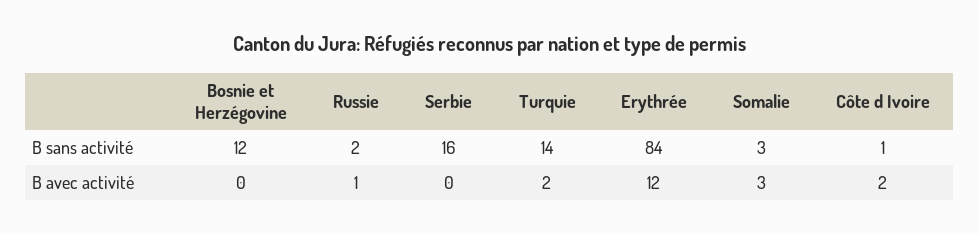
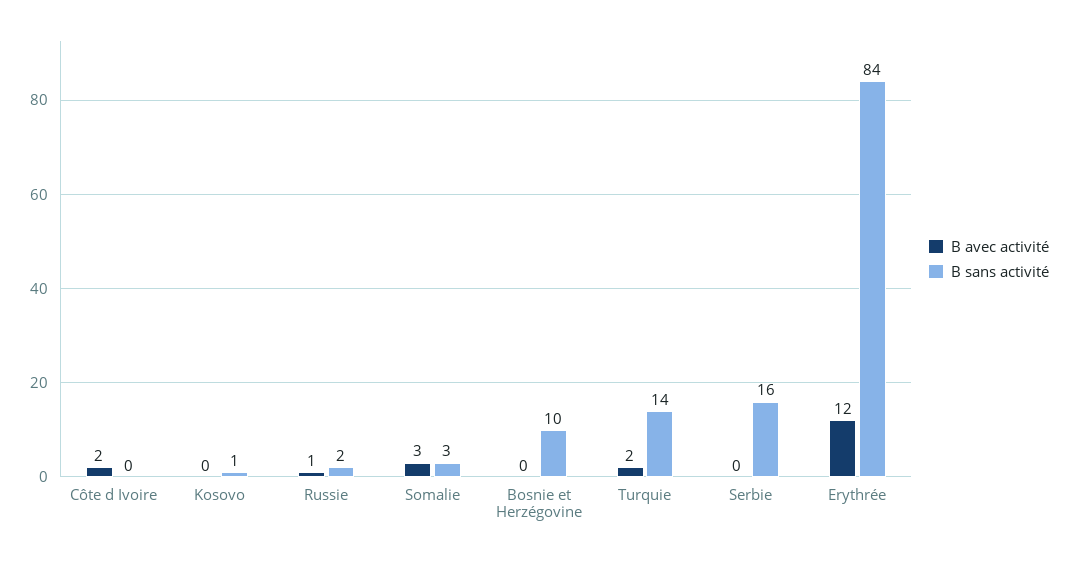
  {
    "B sans activité": {
-     "Bosnie et Herzégovine": 12,
+     "Bosnie et Herzégovine": 10,
      "Russie": 2,
      "Serbie": 16,
      "Turquie": 14,
      "Erythrée": 84,
      "Somalie": 3,
-     "Côte d Ivoire": 1
+     "Côte d Ivoire": 0,
+     "Kosovo": 1
    },
    "B avec activité": {
      "Bosnie et Herzégovine": 0,
      "Russie": 1,
      "Serbie": 0,
      "Turquie": 2,
      "Erythrée": 12,
      "Somalie": 3,
-     "Côte d Ivoire": 2
+     "Côte d Ivoire": 2,
+     "Kosovo": 0
    }
  }

